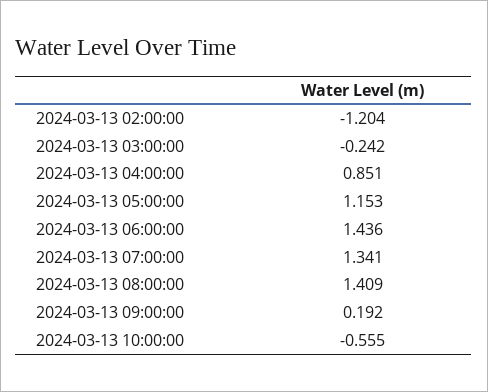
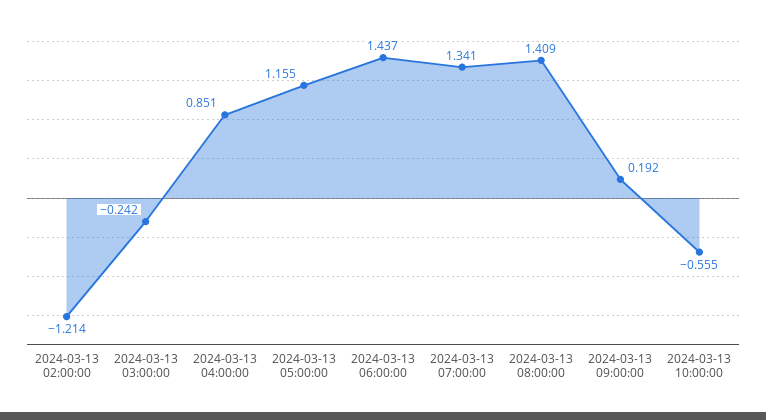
  {
-   "2024-03-13 02:00:00": -1.204,
+   "2024-03-13 02:00:00": -1.214,
    "2024-03-13 03:00:00": -0.242,
    "2024-03-13 04:00:00": 0.851,
-   "2024-03-13 05:00:00": 1.153,
+   "2024-03-13 05:00:00": 1.155,
-   "2024-03-13 06:00:00": 1.436,
+   "2024-03-13 06:00:00": 1.437,
    "2024-03-13 07:00:00": 1.341,
    "2024-03-13 08:00:00": 1.409,
    "2024-03-13 09:00:00": 0.192,
    "2024-03-13 10:00:00": -0.555
  }

